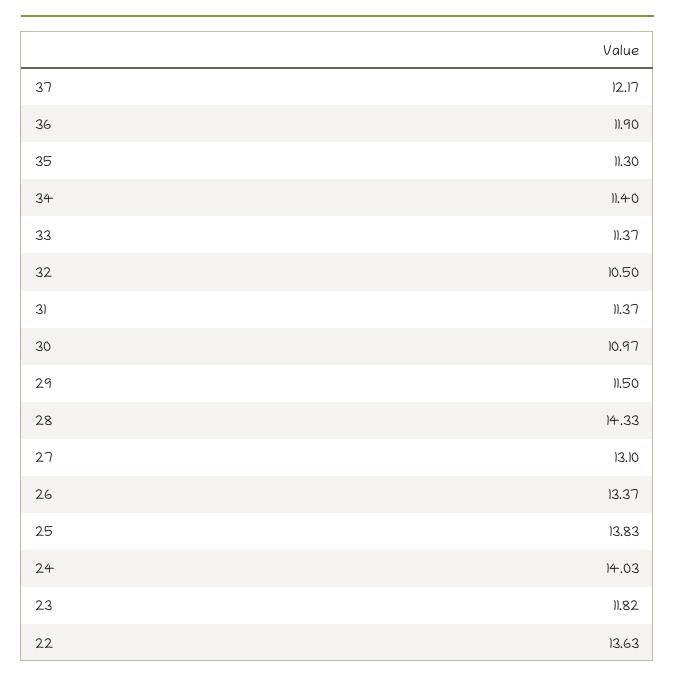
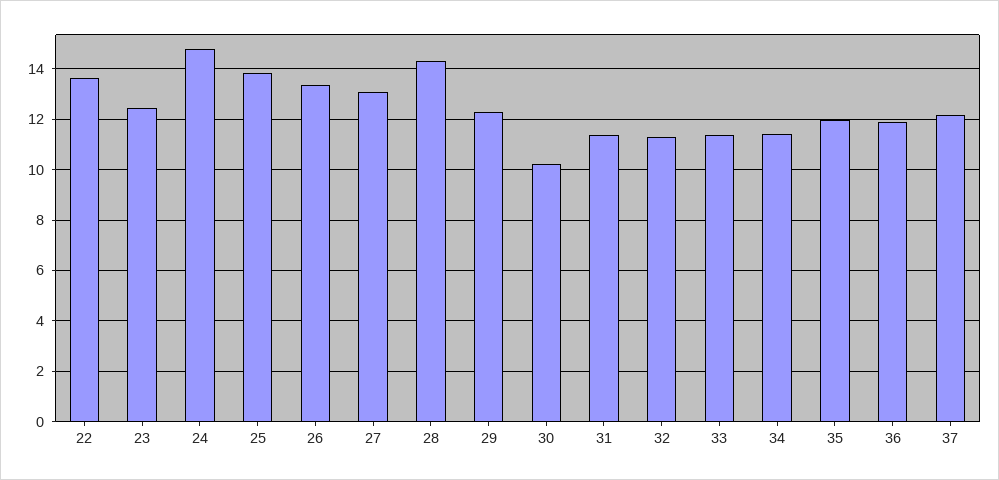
  {
    "37": 12.17,
    "36": 11.9,
-   "35": 11.3,
+   "35": 12,
    "34": 11.4,
    "33": 11.37,
-   "32": 10.5,
+   "32": 11.25,
    "31": 11.37,
-   "30": 10.97,
+   "30": 10.25,
-   "29": 11.5,
+   "29": 12.25,
    "28": 14.33,
    "27": 13.1,
    "26": 13.37,
    "25": 13.83,
-   "24": 14.03,
+   "24": 14.75,
-   "23": 11.82,
+   "23": 12.5,
    "22": 13.63
  }

